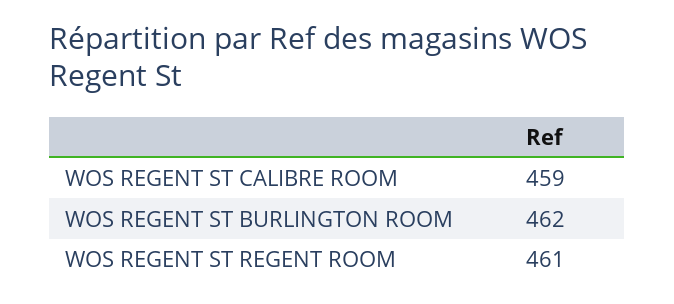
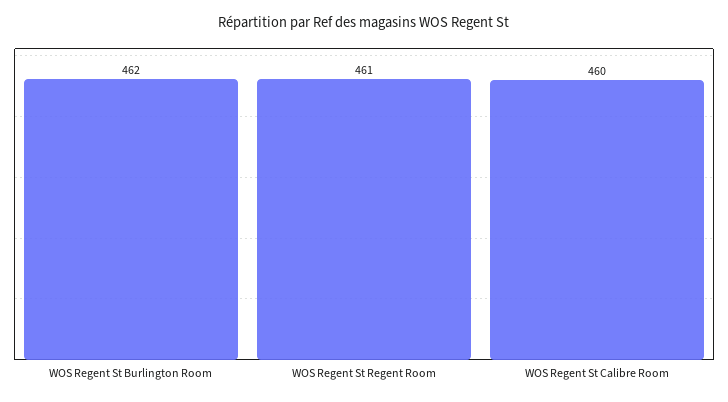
  {
-   "WOS REGENT ST CALIBRE ROOM": 459,
+   "WOS REGENT ST CALIBRE ROOM": 460,
    "WOS REGENT ST BURLINGTON ROOM": 462,
    "WOS REGENT ST REGENT ROOM": 461
  }

